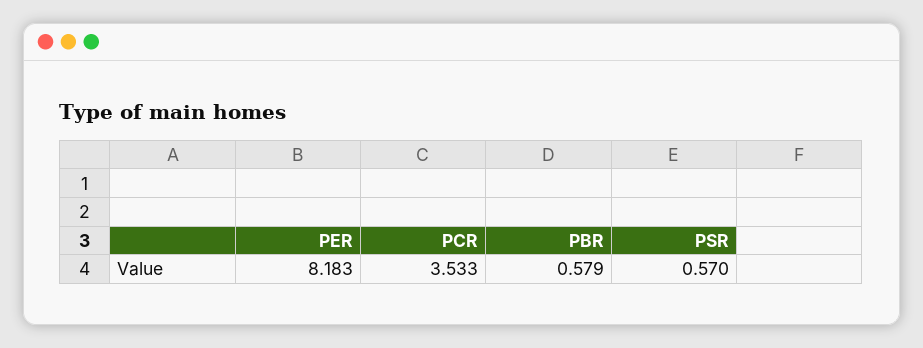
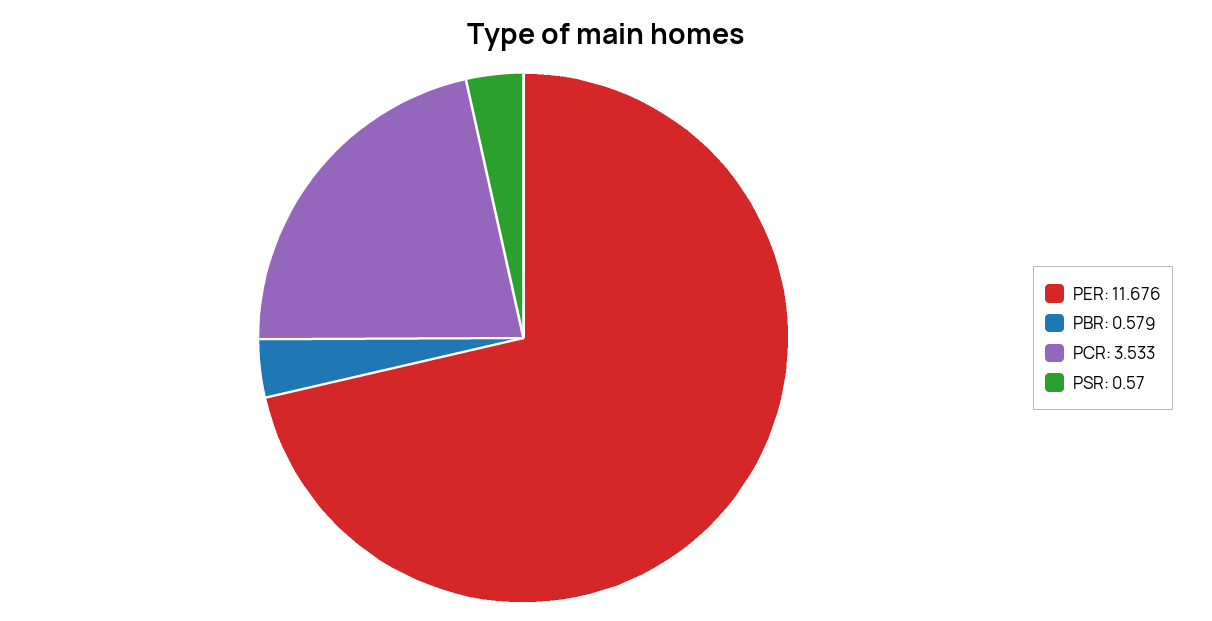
  {
-   "PER": 8.183,
+   "PER": 11.676,
    "PCR": 3.533,
    "PBR": 0.579,
    "PSR": 0.57
  }

